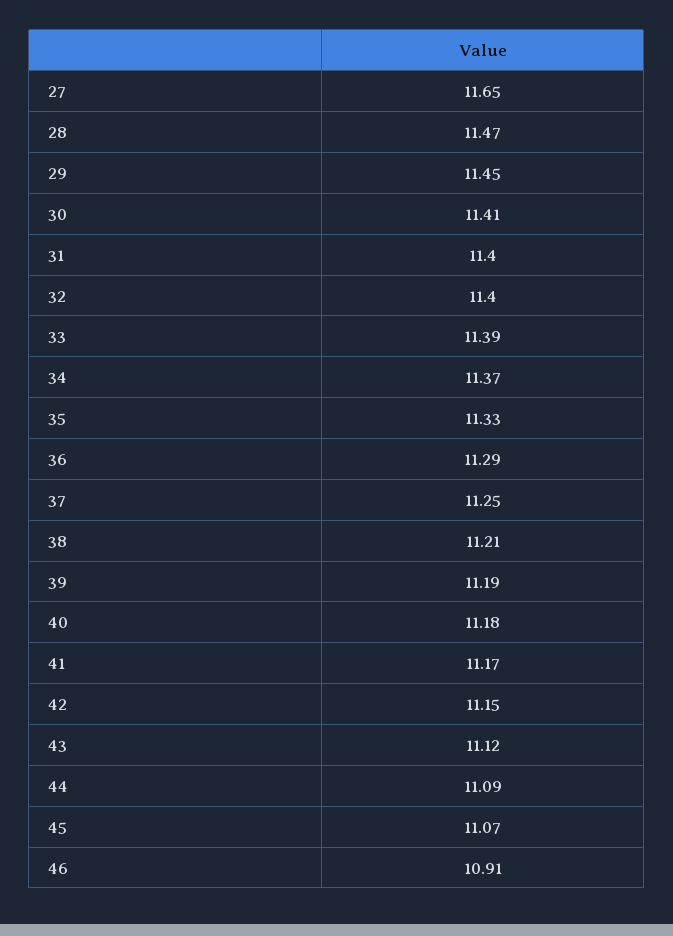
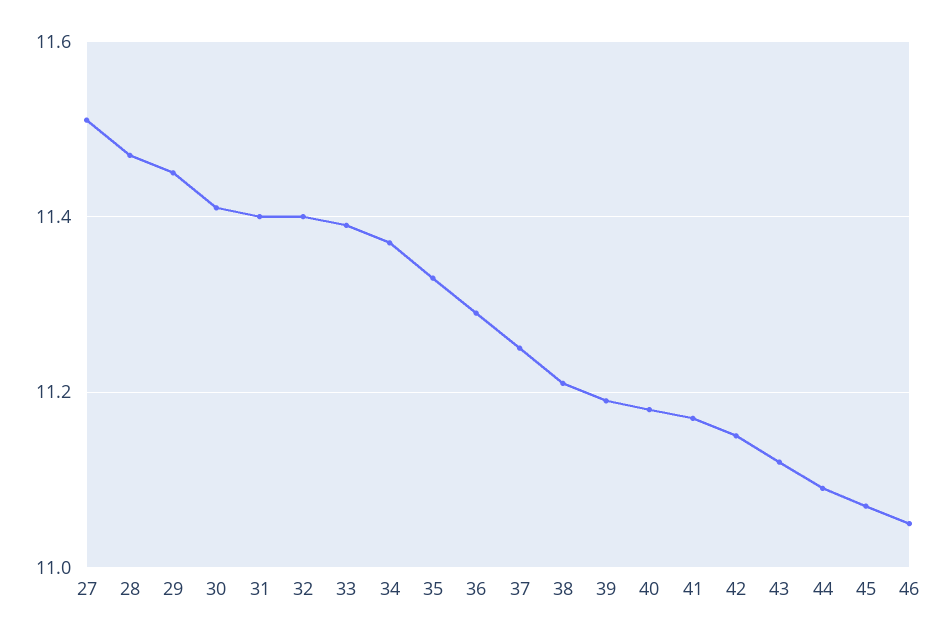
  {
-   "27": 11.65,
+   "27": 11.5,
    "28": 11.47,
    "29": 11.45,
    "30": 11.41,
    "31": 11.4,
    "32": 11.4,
    "33": 11.39,
    "34": 11.37,
    "35": 11.33,
    "36": 11.29,
    "37": 11.25,
    "38": 11.21,
    "39": 11.19,
    "40": 11.18,
    "41": 11.17,
    "42": 11.15,
    "43": 11.12,
    "44": 11.09,
    "45": 11.07,
-   "46": 10.91
+   "46": 11.05
  }

